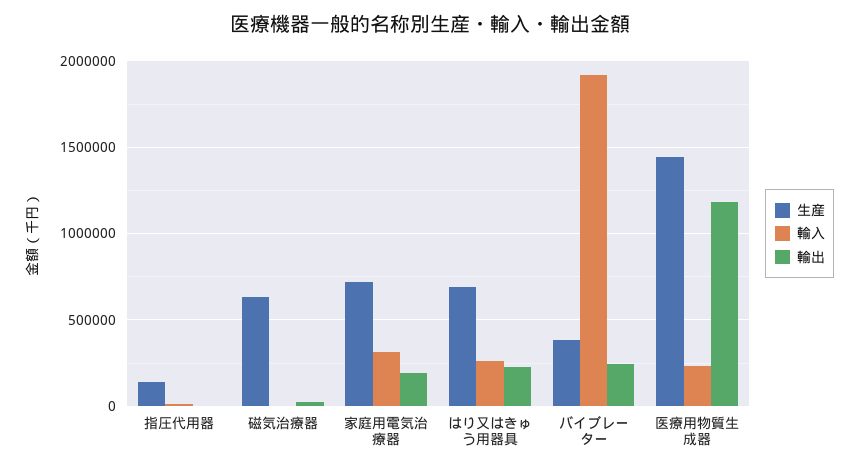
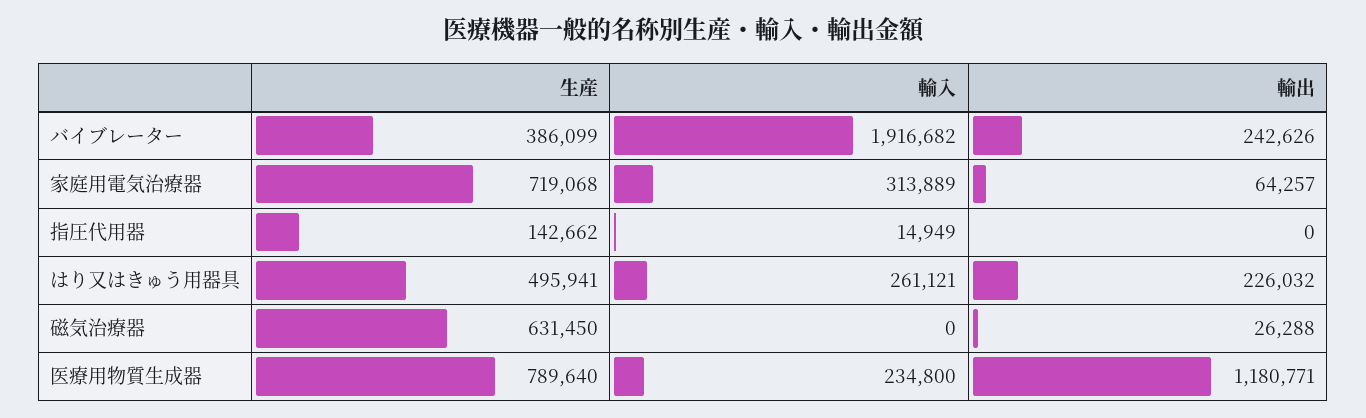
  {
    "生産": {
      "指圧代用器": 142662,
      "磁気治療器": 631450,
      "家庭用電気治療器": 719068,
-     "はり又はきゅう用器具": 700000,
+     "はり又はきゅう用器具": 495941,
      "バイブレーター": 386099,
-     "医療用物質生成器": 1450000
+     "医療用物質生成器": 789640
    },
    "輸入": {
      "指圧代用器": 14949,
      "磁気治療器": 0,
      "家庭用電気治療器": 313889,
      "はり又はきゅう用器具": 261121,
      "バイブレーター": 1916682,
      "医療用物質生成器": 234800
    },
    "輸出": {
      "指圧代用器": 0,
      "磁気治療器": 26288,
-     "家庭用電気治療器": 200000,
+     "家庭用電気治療器": 64257,
      "はり又はきゅう用器具": 226032,
      "バイブレーター": 242626,
      "医療用物質生成器": 1180771
    }
  }

